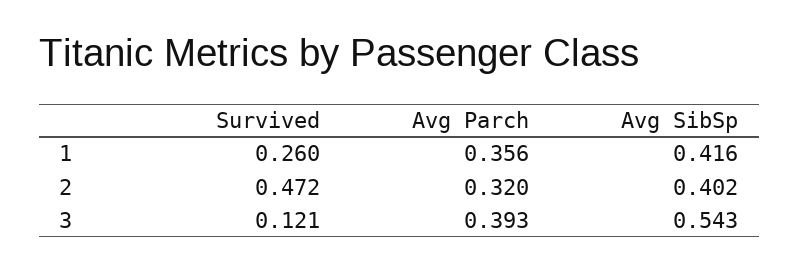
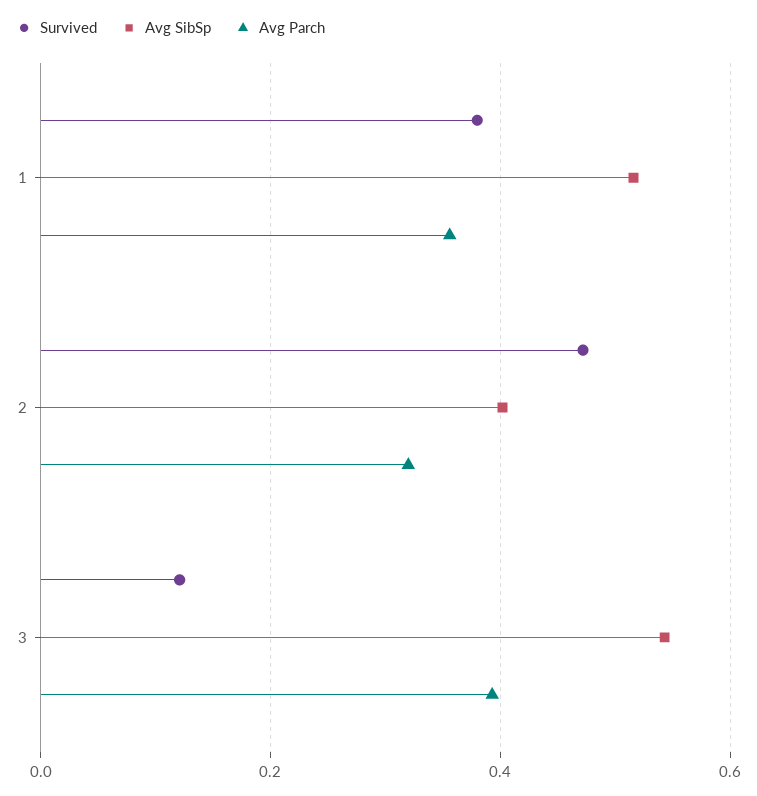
  {
    "Survived": {
-     "1": 0.26,
+     "1": 0.38,
      "2": 0.472,
      "3": 0.121
    },
    "Avg Parch": {
      "1": 0.356,
      "2": 0.32,
      "3": 0.393
    },
    "Avg SibSp": {
-     "1": 0.416,
+     "1": 0.52,
      "2": 0.402,
      "3": 0.543
    }
  }

